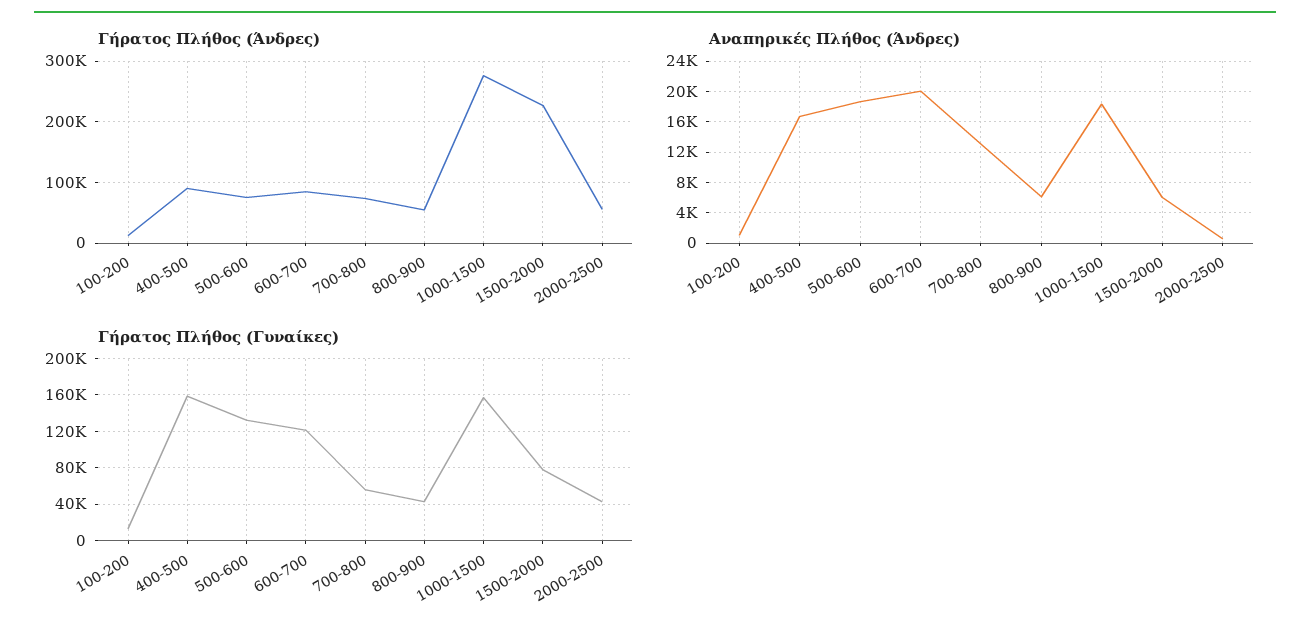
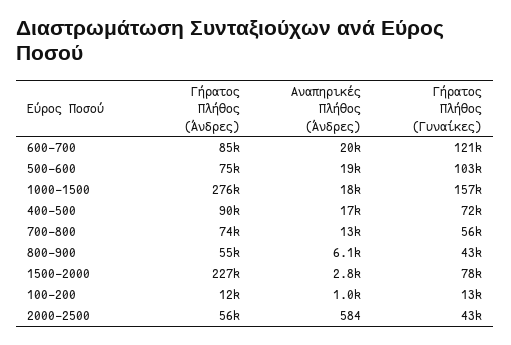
  {
    "Γήρατος Πλήθος (Άνδρες)": {
      "100-200": 12000,
      "400-500": 90000,
      "500-600": 75000,
      "600-700": 85000,
      "700-800": 74000,
      "800-900": 55000,
      "1000-1500": 276000,
      "1500-2000": 227000,
      "2000-2500": 56000
    },
    "Αναπηρικές Πλήθος (Άνδρες)": {
      "100-200": 1000,
      "400-500": 17000,
      "500-600": 19000,
      "600-700": 20000,
      "700-800": 13000,
      "800-900": 6100,
      "1000-1500": 18000,
-     "1500-2000": 6000,
+     "1500-2000": 2800,
      "2000-2500": 584
    },
    "Γήρατος Πλήθος (Γυναίκες)": {
      "100-200": 13000,
-     "400-500": 160000,
+     "400-500": 72000,
-     "500-600": 130000,
+     "500-600": 103000,
      "600-700": 121000,
      "700-800": 56000,
      "800-900": 43000,
      "1000-1500": 157000,
      "1500-2000": 78000,
      "2000-2500": 43000
    }
  }

